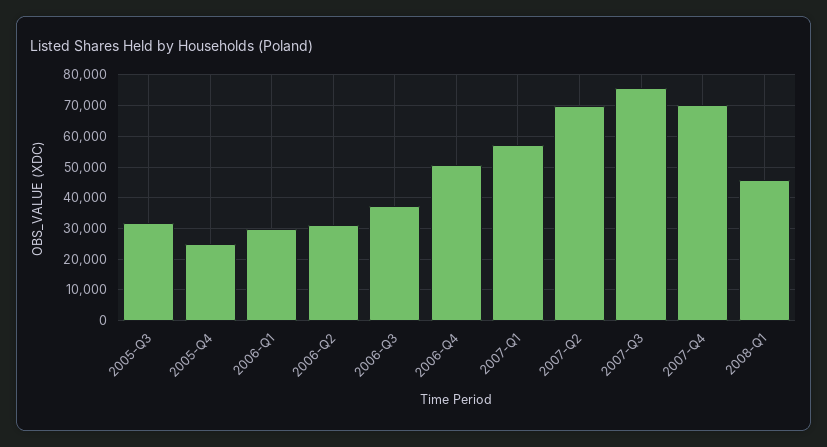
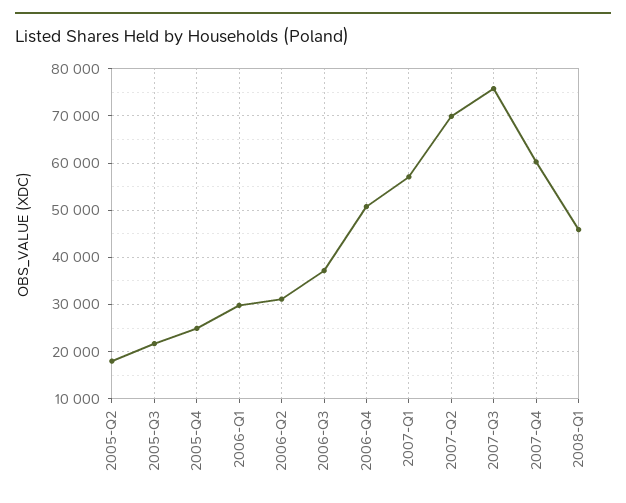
  {
-   "2005-Q3": 32000,
+   "2005-Q3": 22000,
    "2005-Q4": 24000,
    "2006-Q1": 30000,
    "2006-Q2": 32000,
    "2006-Q3": 38000,
    "2006-Q4": 50000,
    "2007-Q1": 58000,
    "2007-Q2": 70000,
    "2007-Q3": 76000,
-   "2007-Q4": 70000,
+   "2007-Q4": 60000,
-   "2008-Q1": 46000
+   "2008-Q1": 46000,
+   "2005-Q2": 18000
  }

